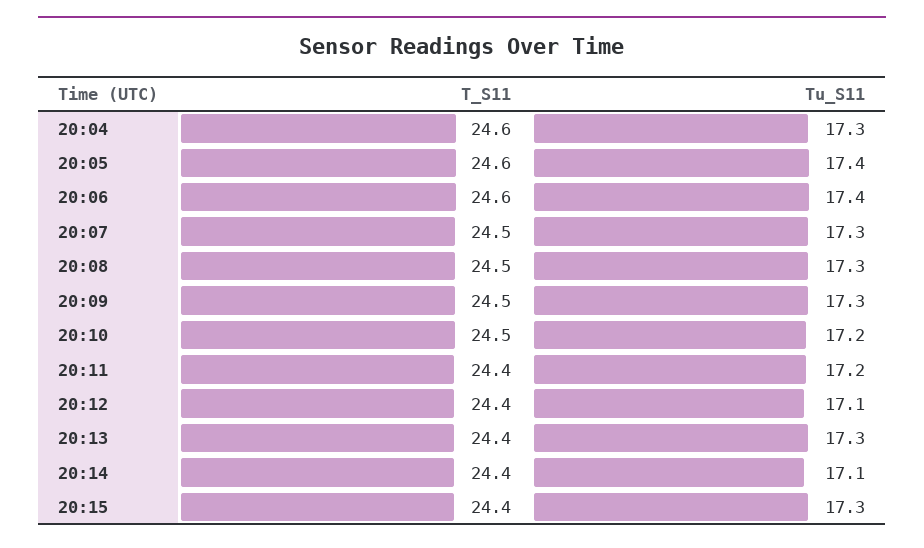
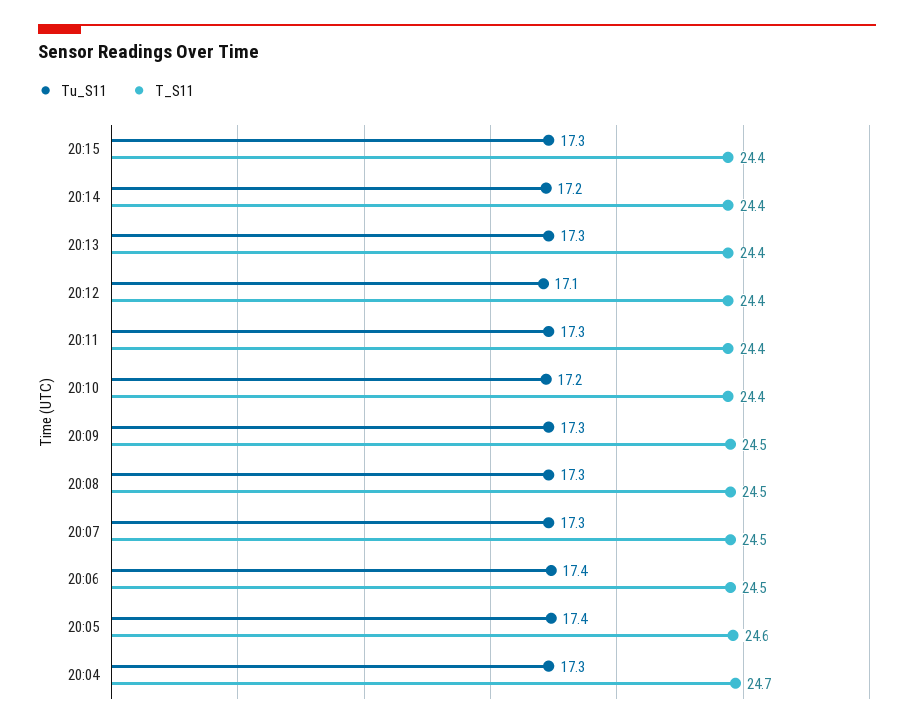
  {
    "T_S11": {
-     "20:04": 24.6,
+     "20:04": 24.7,
      "20:05": 24.6,
-     "20:06": 24.6,
+     "20:06": 24.5,
      "20:07": 24.5,
      "20:08": 24.5,
      "20:09": 24.5,
-     "20:10": 24.5,
+     "20:10": 24.4,
      "20:11": 24.4,
      "20:12": 24.4,
      "20:13": 24.4,
      "20:14": 24.4,
      "20:15": 24.4
    },
    "Tu_S11": {
      "20:04": 17.3,
      "20:05": 17.4,
      "20:06": 17.4,
      "20:07": 17.3,
      "20:08": 17.3,
      "20:09": 17.3,
      "20:10": 17.2,
-     "20:11": 17.2,
+     "20:11": 17.3,
      "20:12": 17.1,
      "20:13": 17.3,
-     "20:14": 17.1,
+     "20:14": 17.2,
      "20:15": 17.3
    }
  }

